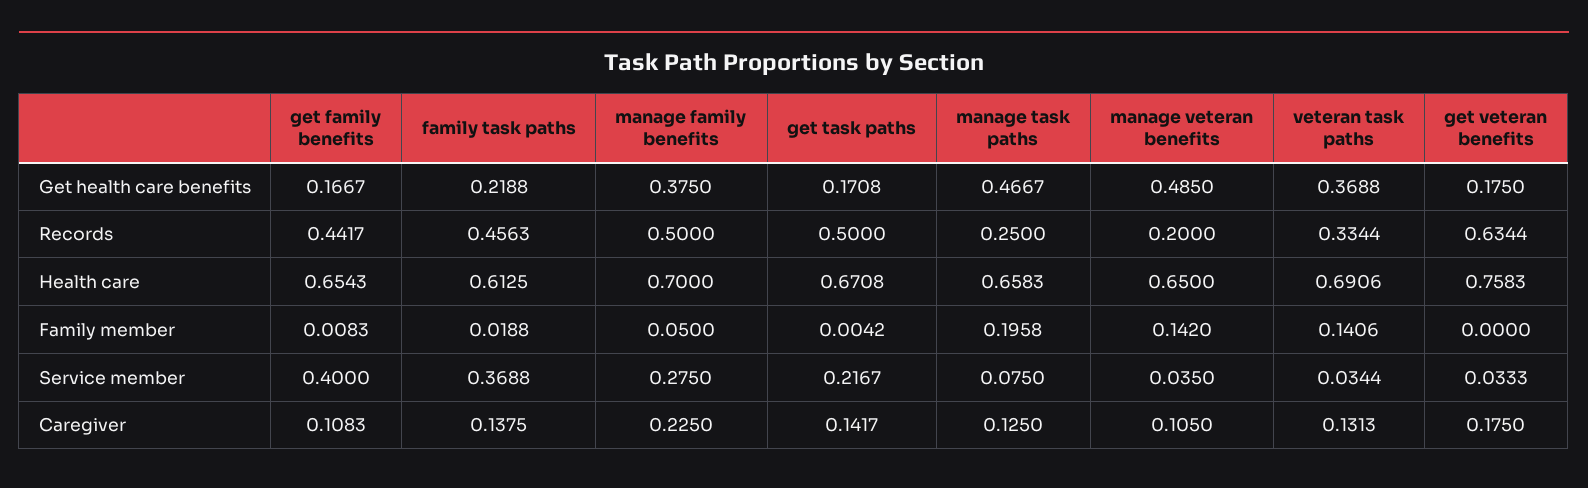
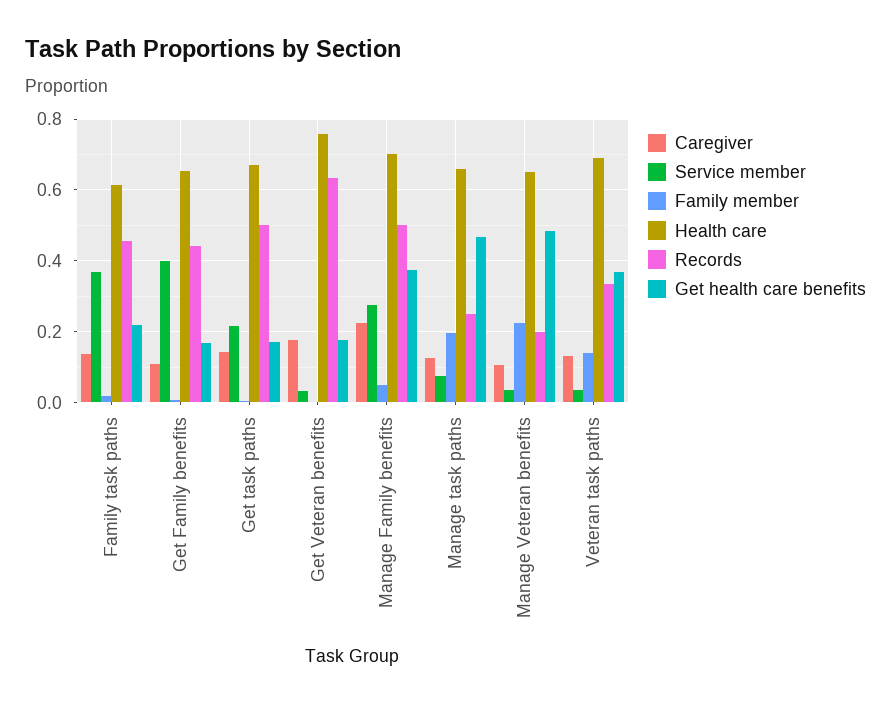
  {
    "Get health care benefits": {
      "get family benefits": 0.1667,
      "family task paths": 0.2188,
      "manage family benefits": 0.375,
      "get task paths": 0.1708,
      "manage task paths": 0.4667,
      "manage veteran benefits": 0.485,
      "veteran task paths": 0.3688,
      "get veteran benefits": 0.175
    },
    "Records": {
      "get family benefits": 0.4417,
      "family task paths": 0.4563,
      "manage family benefits": 0.5,
      "get task paths": 0.5,
      "manage task paths": 0.25,
      "manage veteran benefits": 0.2,
      "veteran task paths": 0.3344,
      "get veteran benefits": 0.6344
    },
    "Health care": {
      "get family benefits": 0.6543,
      "family task paths": 0.6125,
      "manage family benefits": 0.7,
      "get task paths": 0.6708,
      "manage task paths": 0.6583,
      "manage veteran benefits": 0.65,
      "veteran task paths": 0.6906,
      "get veteran benefits": 0.7583
    },
    "Family member": {
      "get family benefits": 0.0083,
      "family task paths": 0.0188,
      "manage family benefits": 0.05,
      "get task paths": 0.0042,
      "manage task paths": 0.1958,
-     "manage veteran benefits": 0.142,
+     "manage veteran benefits": 0.22,
      "veteran task paths": 0.1406,
      "get veteran benefits": 0
    },
    "Service member": {
      "get family benefits": 0.4,
      "family task paths": 0.3688,
      "manage family benefits": 0.275,
      "get task paths": 0.2167,
      "manage task paths": 0.075,
      "manage veteran benefits": 0.035,
      "veteran task paths": 0.0344,
      "get veteran benefits": 0.0333
    },
    "Caregiver": {
      "get family benefits": 0.1083,
      "family task paths": 0.1375,
      "manage family benefits": 0.225,
      "get task paths": 0.1417,
      "manage task paths": 0.125,
      "manage veteran benefits": 0.105,
      "veteran task paths": 0.1313,
      "get veteran benefits": 0.175
    }
  }

